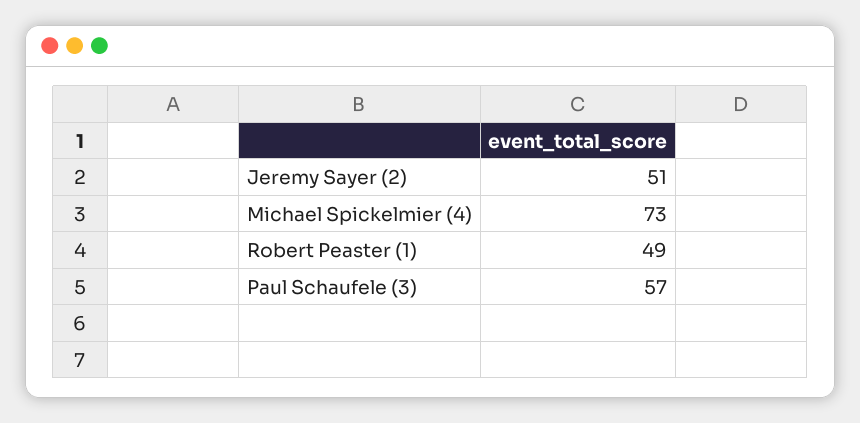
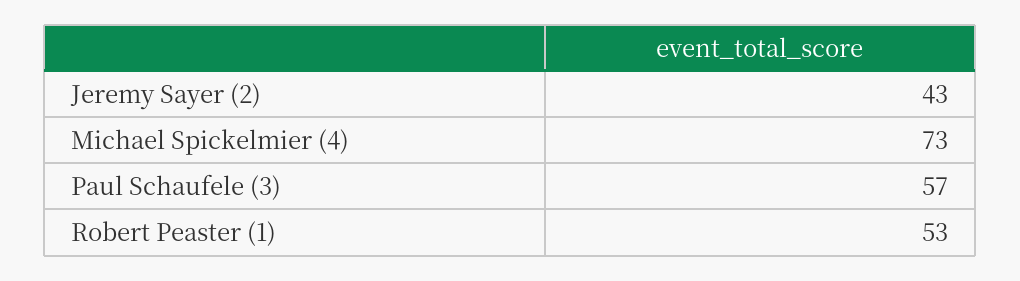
  {
-   "Jeremy Sayer (2)": 51,
+   "Jeremy Sayer (2)": 43,
    "Michael Spickelmier (4)": 73,
-   "Robert Peaster (1)": 49,
+   "Robert Peaster (1)": 53,
    "Paul Schaufele (3)": 57
  }

